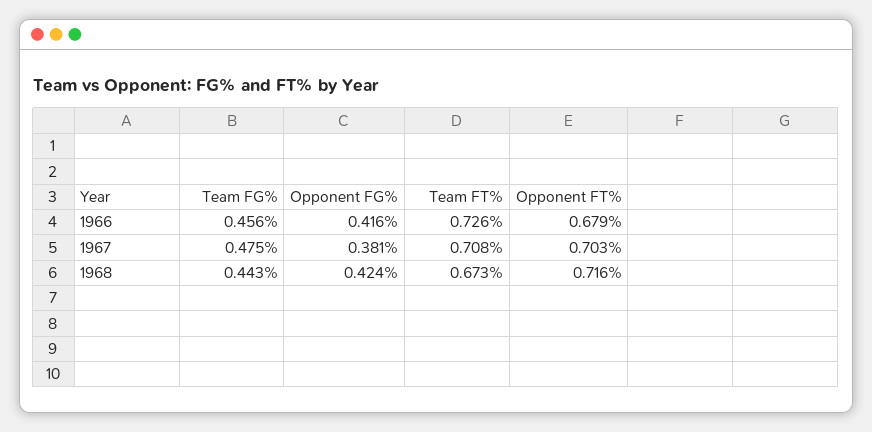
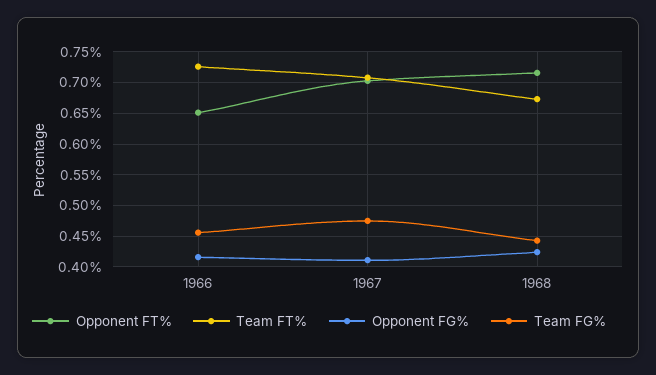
  {
    "Team FG%": {
      "1966": 0.456,
      "1967": 0.475,
      "1968": 0.443
    },
    "Opponent FG%": {
      "1966": 0.416,
-     "1967": 0.381,
+     "1967": 0.41,
      "1968": 0.424
    },
    "Team FT%": {
      "1966": 0.726,
      "1967": 0.708,
      "1968": 0.673
    },
    "Opponent FT%": {
-     "1966": 0.679,
+     "1966": 0.65,
      "1967": 0.703,
      "1968": 0.716
    }
  }

